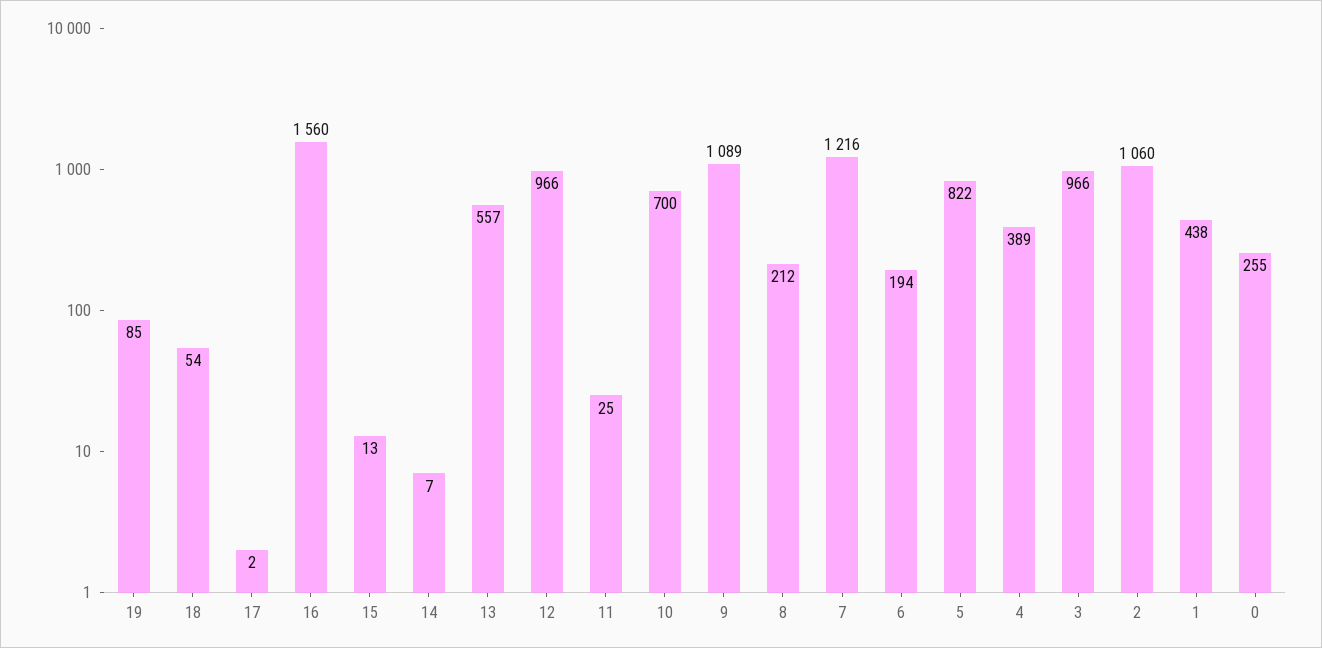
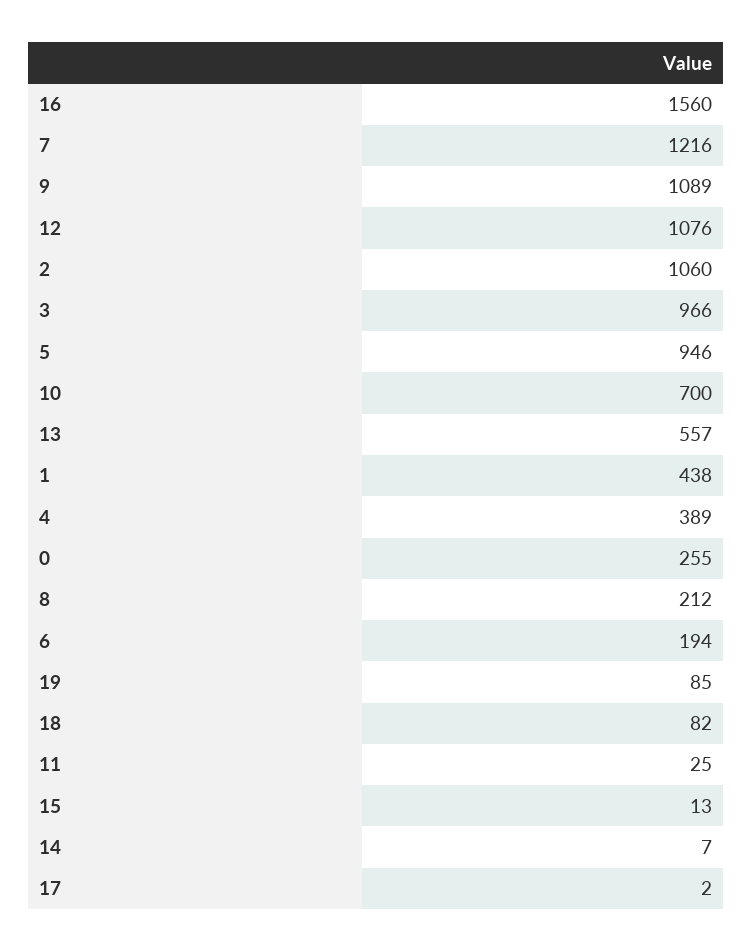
  {
    "19": 85,
-   "18": 54,
+   "18": 82,
    "17": 2,
    "16": 1560,
    "15": 13,
    "14": 7,
    "13": 557,
-   "12": 966,
+   "12": 1076,
    "11": 25,
    "10": 700,
    "9": 1089,
    "8": 212,
    "7": 1216,
    "6": 194,
-   "5": 822,
+   "5": 946,
    "4": 389,
    "3": 966,
    "2": 1060,
    "1": 438,
    "0": 255
  }

